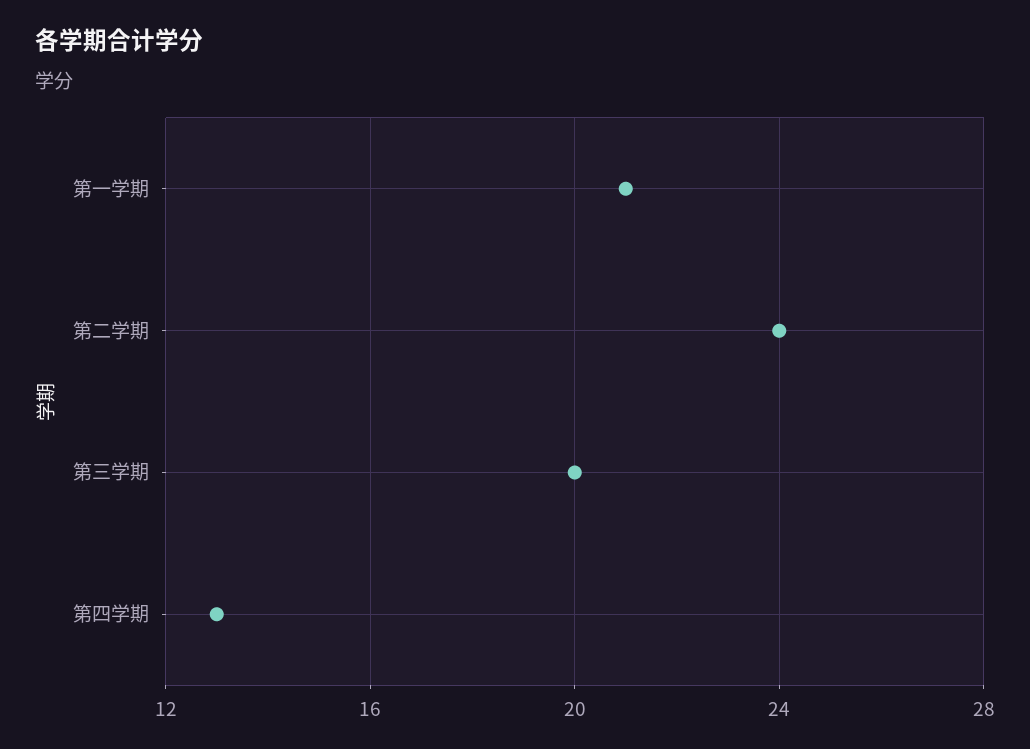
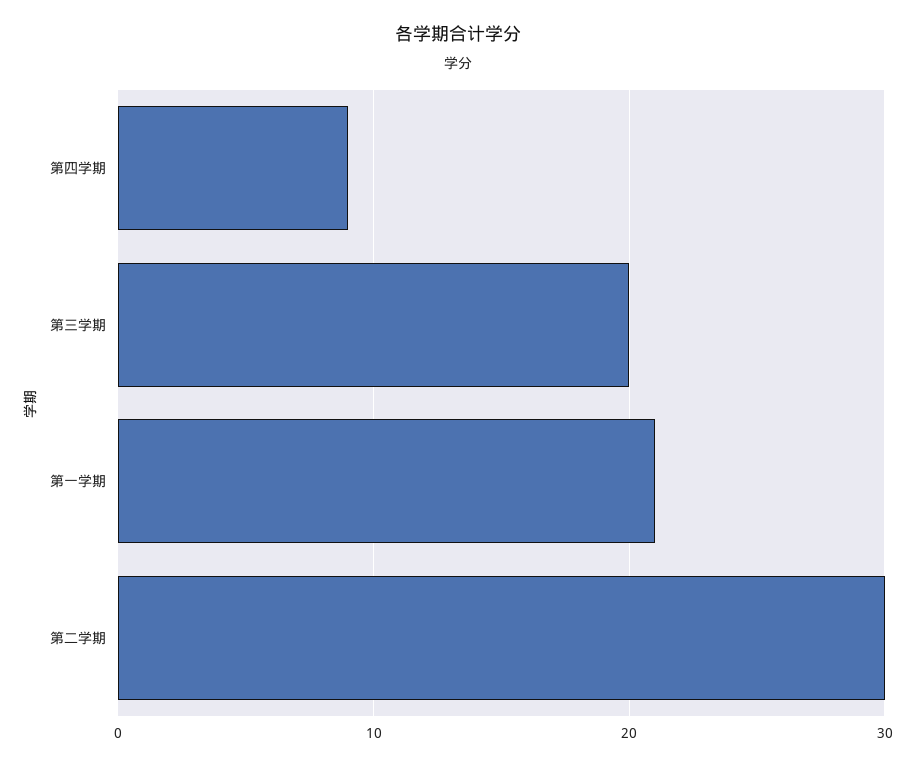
  {
    "第一学期": 21,
-   "第二学期": 24,
+   "第二学期": 30,
    "第三学期": 20,
-   "第四学期": 13
+   "第四学期": 9
  }

